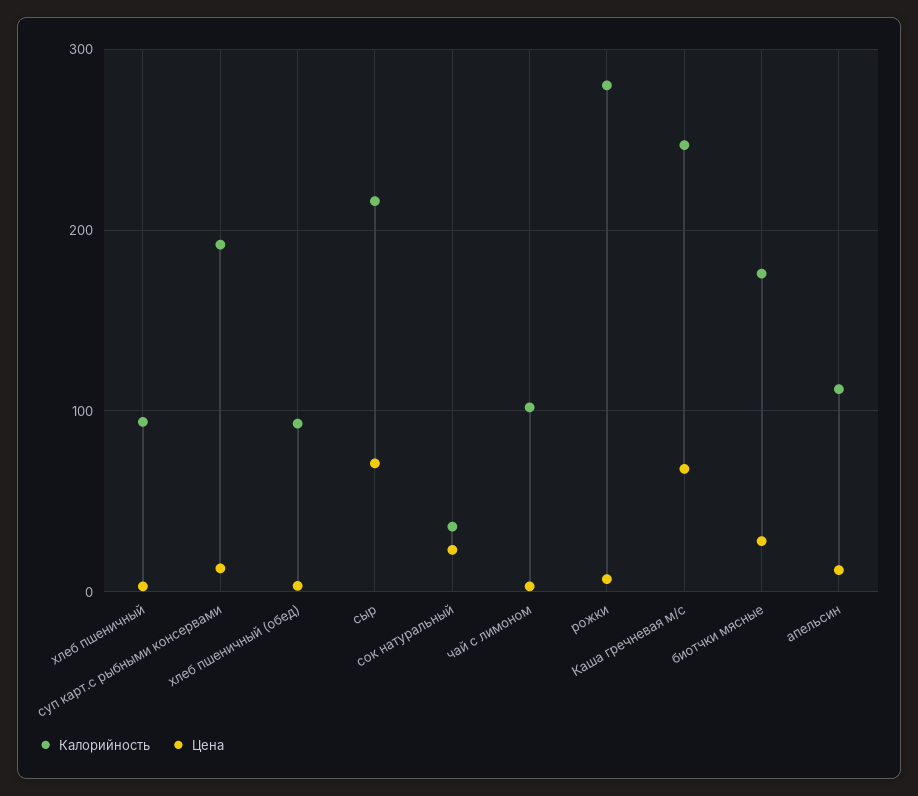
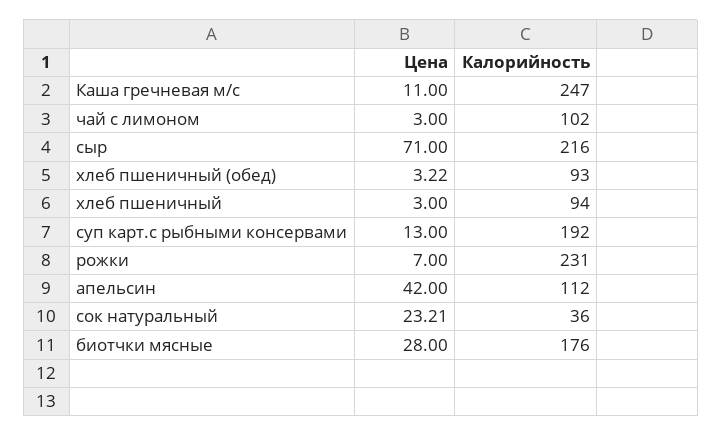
  {
    "Калорийность": {
      "хлеб пшеничный": 94,
      "суп карт.с рыбными консервами": 192,
      "хлеб пшеничный (обед)": 93,
      "сыр": 216,
      "сок натуральный": 36,
      "чай с лимоном": 102,
-     "рожки": 280,
+     "рожки": 231,
      "Каша гречневая м/с": 247,
      "биотчки мясные": 176,
      "апельсин": 112
    },
    "Цена": {
      "хлеб пшеничный": 3,
      "суп карт.с рыбными консервами": 13,
      "хлеб пшеничный (обед)": 3.22,
      "сыр": 71,
      "сок натуральный": 23.21,
      "чай с лимоном": 3,
      "рожки": 7,
-     "Каша гречневая м/с": 70,
+     "Каша гречневая м/с": 11,
      "биотчки мясные": 28,
-     "апельсин": 10
+     "апельсин": 42
    }
  }

